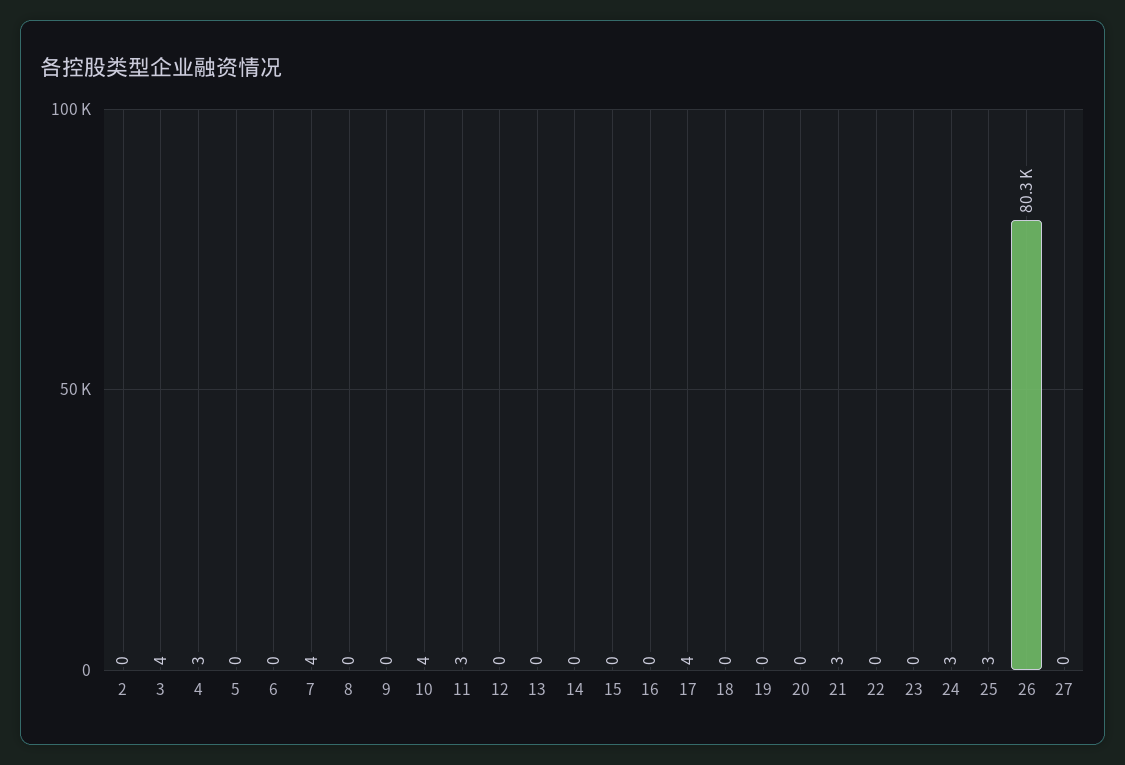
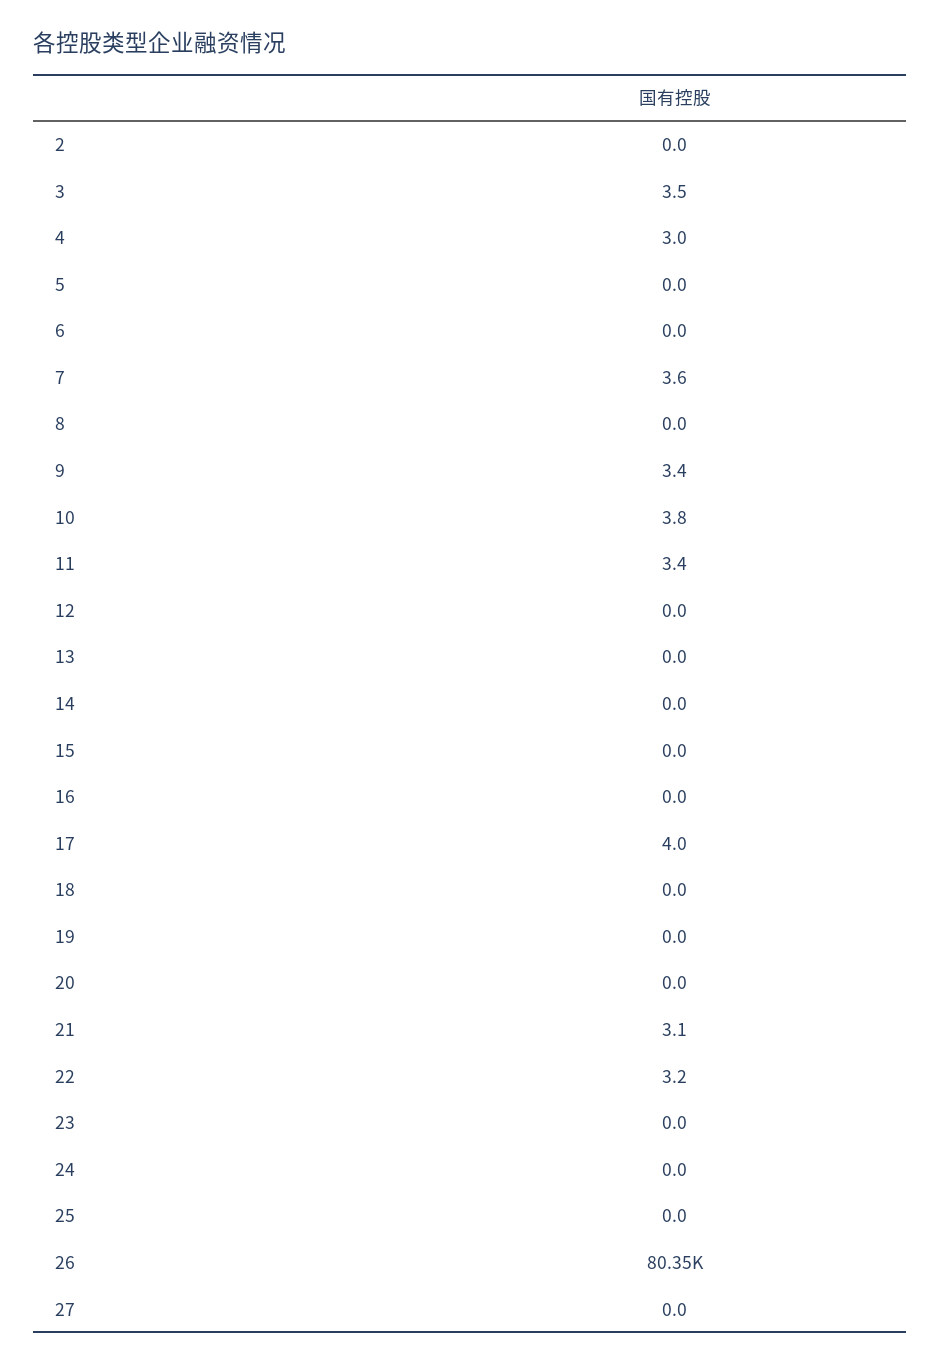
  {
    "2": 0,
    "3": 3.5,
    "4": 3,
    "5": 0,
    "6": 0,
    "7": 3.6,
    "8": 0,
-   "9": 0,
+   "9": 3.4,
    "10": 3.8,
    "11": 3.4,
    "12": 0,
    "13": 0,
    "14": 0,
    "15": 0,
    "16": 0,
    "17": 4,
    "18": 0,
    "19": 0,
    "20": 0,
    "21": 3.1,
-   "22": 0,
+   "22": 3.2,
    "23": 0,
-   "24": 3,
+   "24": 0,
-   "25": 3,
+   "25": 0,
    "26": 80350,
    "27": 0
  }

